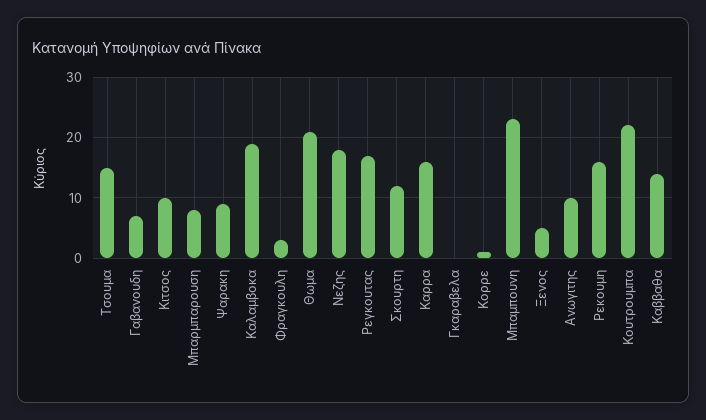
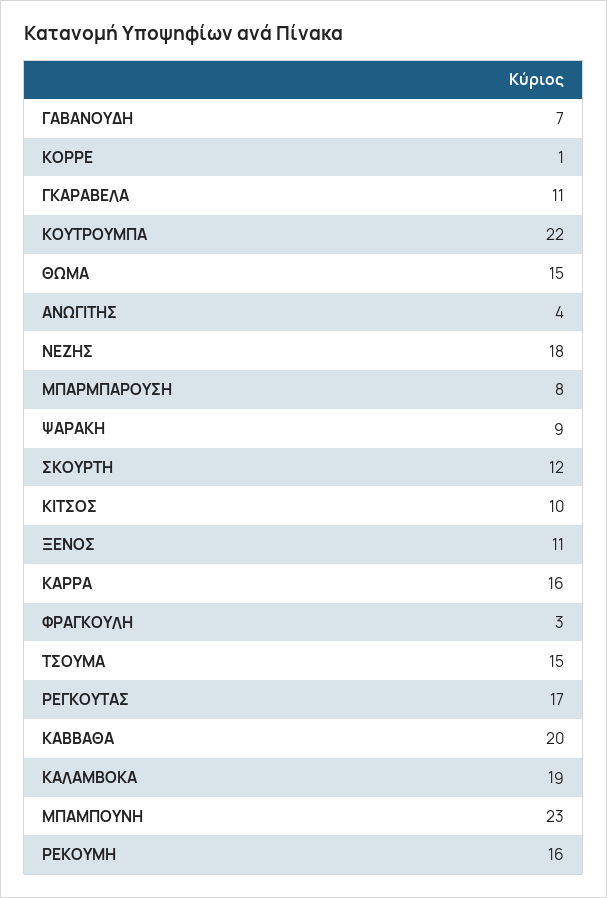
  {
    "Τσουμα": 15,
    "Γαβανουδη": 7,
    "Κιτσος": 10,
    "Μπαρμπαρουση": 8,
    "Ψαρακη": 9,
    "Καλαμβοκα": 19,
    "Φραγκουλη": 3,
-   "Θωμα": 21,
+   "Θωμα": 15,
    "Νεζης": 18,
    "Ρεγκουτας": 17,
    "Σκουρτη": 12,
    "Καρρα": 16,
-   "Γκαραβελα": 0,
+   "Γκαραβελα": 11,
    "Κορρε": 1,
    "Μπαμπουνη": 23,
-   "Ξενος": 5,
+   "Ξενος": 11,
-   "Ανωγιτης": 10,
+   "Ανωγιτης": 4,
    "Ρεκουμη": 16,
    "Κουτρουμπα": 22,
-   "Καββαθα": 14
+   "Καββαθα": 20
  }

